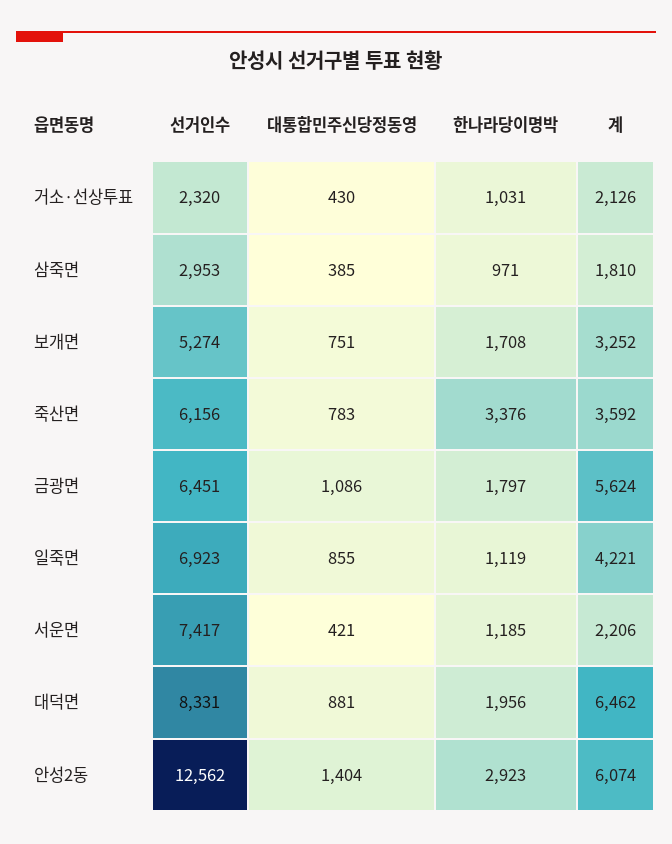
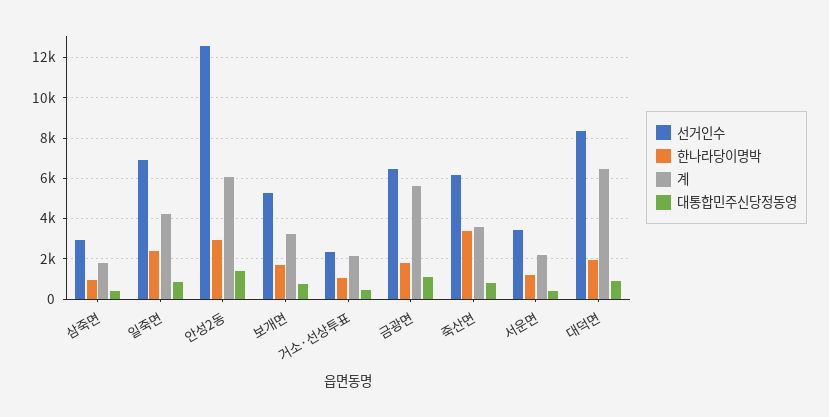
  {
    "선거인수": {
      "거소·선상투표": 2320,
      "삼죽면": 2953,
      "보개면": 5274,
      "죽산면": 6156,
      "금광면": 6451,
      "일죽면": 6923,
-     "서운면": 7417,
+     "서운면": 3500,
      "대덕면": 8331,
      "안성2동": 12562
    },
    "대통합민주신당정동영": {
      "거소·선상투표": 430,
      "삼죽면": 385,
      "보개면": 751,
      "죽산면": 783,
      "금광면": 1086,
      "일죽면": 855,
      "서운면": 421,
      "대덕면": 881,
      "안성2동": 1404
    },
    "한나라당이명박": {
      "거소·선상투표": 1031,
      "삼죽면": 971,
      "보개면": 1708,
      "죽산면": 3376,
      "금광면": 1797,
-     "일죽면": 1119,
+     "일죽면": 2500,
      "서운면": 1185,
      "대덕면": 1956,
      "안성2동": 2923
    },
    "계": {
      "거소·선상투표": 2126,
      "삼죽면": 1810,
      "보개면": 3252,
      "죽산면": 3592,
      "금광면": 5624,
      "일죽면": 4221,
      "서운면": 2206,
      "대덕면": 6462,
      "안성2동": 6074
    }
  }

